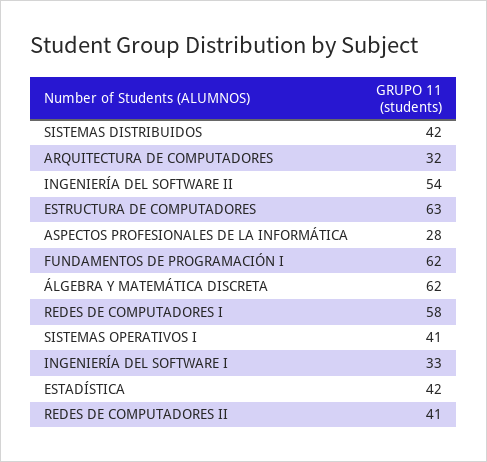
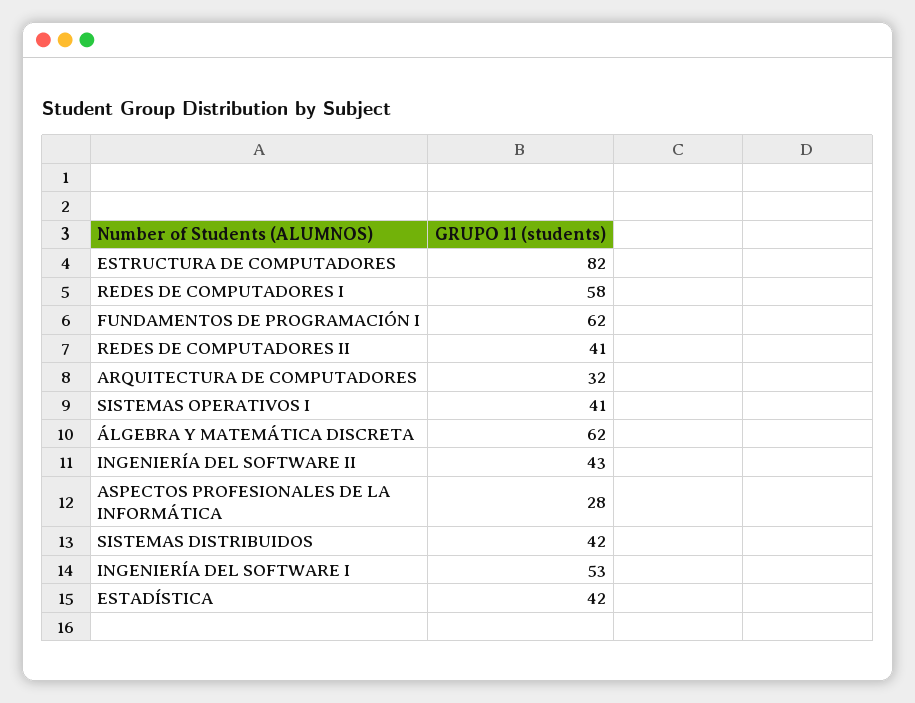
  {
    "SISTEMAS DISTRIBUIDOS": 42,
    "ARQUITECTURA DE COMPUTADORES": 32,
-   "INGENIERÍA DEL SOFTWARE II": 54,
+   "INGENIERÍA DEL SOFTWARE II": 43,
-   "ESTRUCTURA DE COMPUTADORES": 63,
+   "ESTRUCTURA DE COMPUTADORES": 82,
    "ASPECTOS PROFESIONALES DE LA INFORMÁTICA": 28,
    "FUNDAMENTOS DE PROGRAMACIÓN I": 62,
    "ÁLGEBRA Y MATEMÁTICA DISCRETA": 62,
    "REDES DE COMPUTADORES I": 58,
    "SISTEMAS OPERATIVOS I": 41,
-   "INGENIERÍA DEL SOFTWARE I": 33,
+   "INGENIERÍA DEL SOFTWARE I": 53,
    "ESTADÍSTICA": 42,
    "REDES DE COMPUTADORES II": 41
  }

